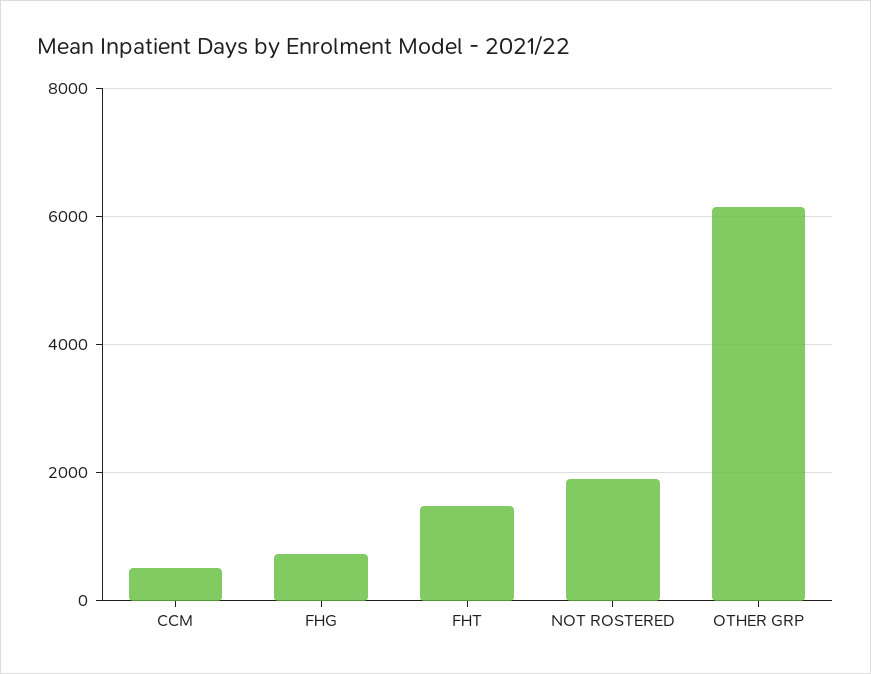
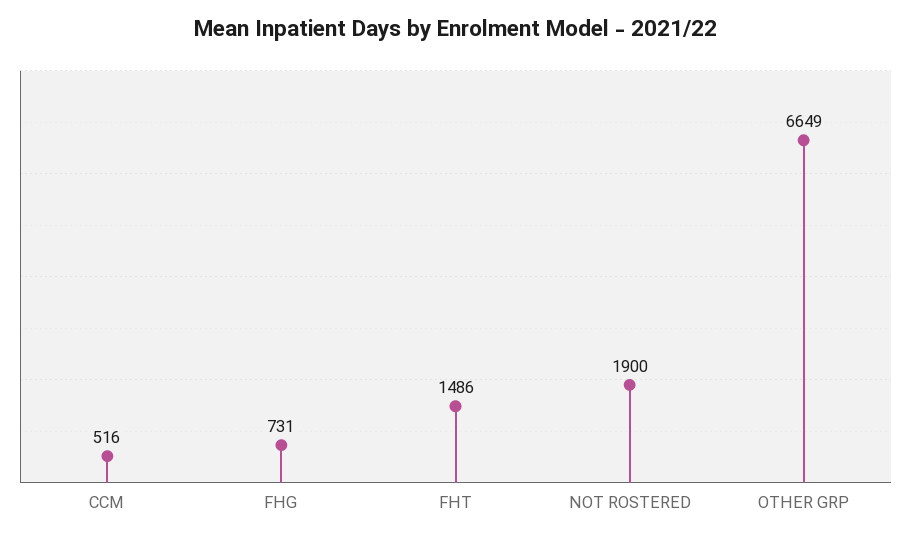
  {
    "CCM": 516,
    "FHG": 731,
    "FHT": 1486,
    "NOT ROSTERED": 1900,
-   "OTHER GRP": 6200
+   "OTHER GRP": 6649
  }

